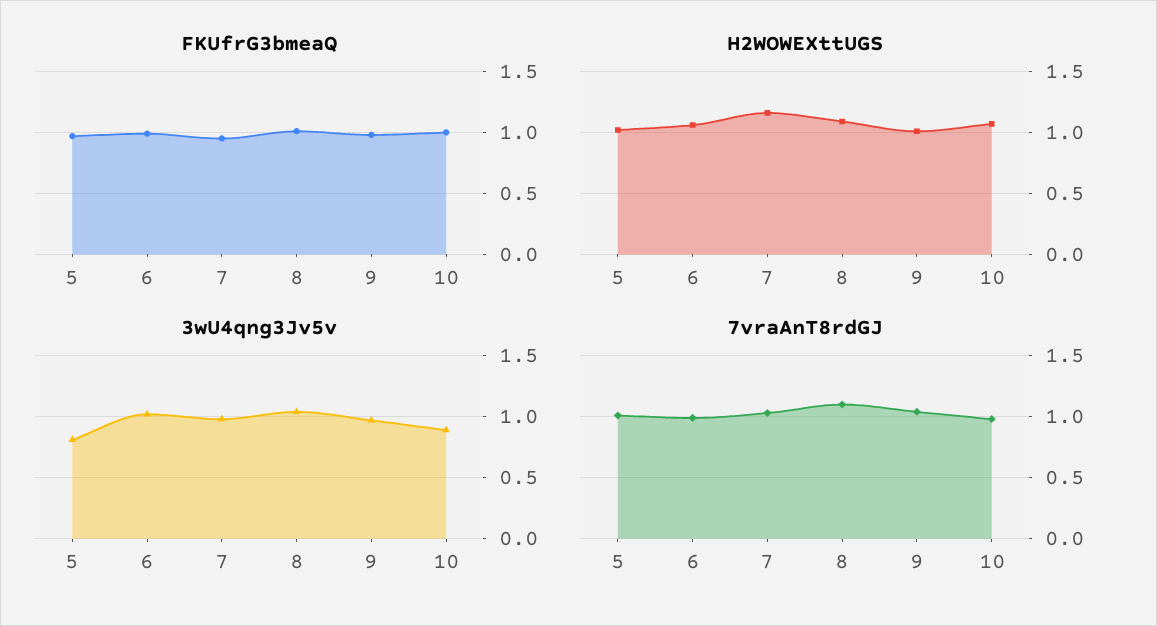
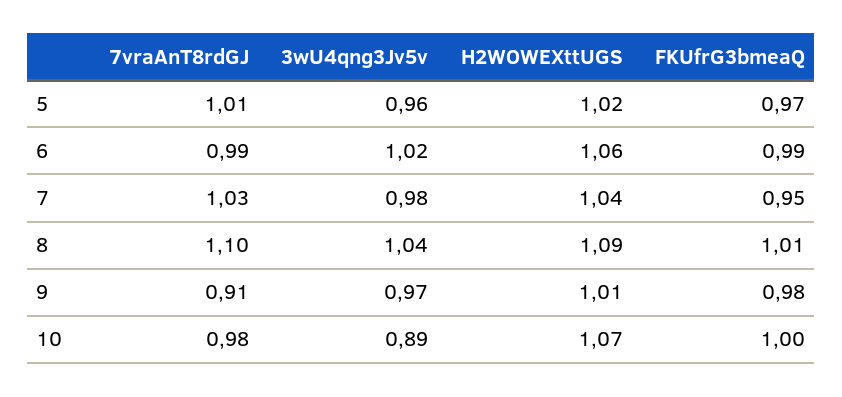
  {
    "FKUfrG3bmeaQ": {
      "5": 0.97,
      "6": 0.99,
      "7": 0.95,
      "8": 1.01,
      "9": 0.98,
      "10": 1
    },
    "H2WOWEXttUGS": {
      "5": 1.02,
      "6": 1.06,
-     "7": 1.15,
+     "7": 1.04,
      "8": 1.09,
      "9": 1.01,
      "10": 1.07
    },
    "3wU4qng3Jv5v": {
-     "5": 0.8,
+     "5": 0.96,
      "6": 1.02,
      "7": 0.98,
      "8": 1.04,
      "9": 0.97,
      "10": 0.89
    },
    "7vraAnT8rdGJ": {
      "5": 1.01,
      "6": 0.99,
      "7": 1.03,
      "8": 1.1,
-     "9": 1.05,
+     "9": 0.91,
      "10": 0.98
    }
  }

